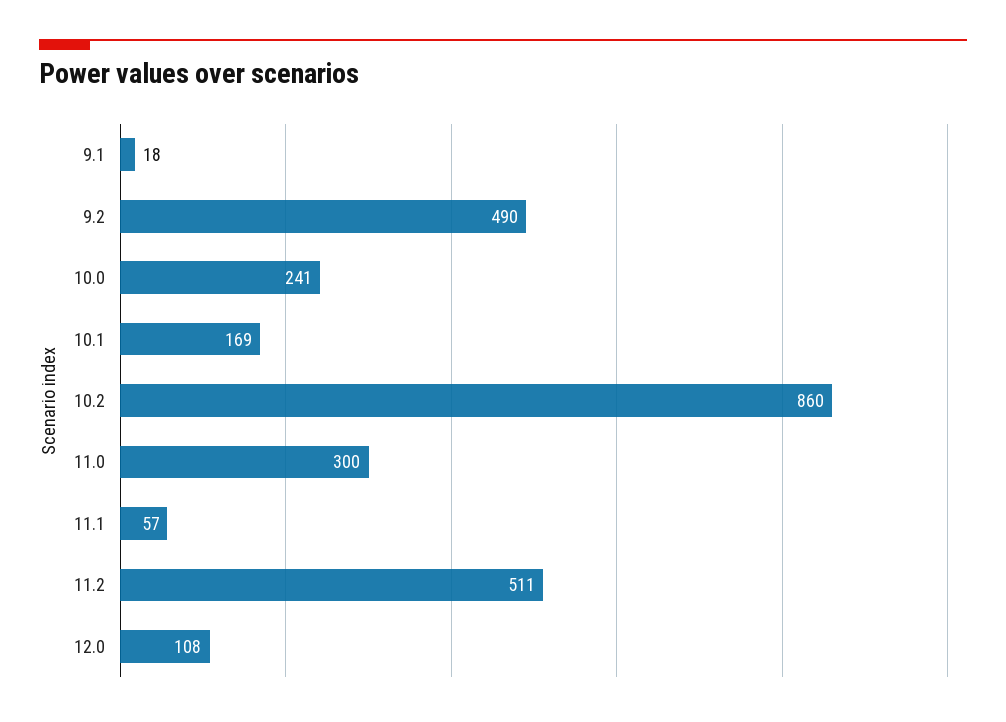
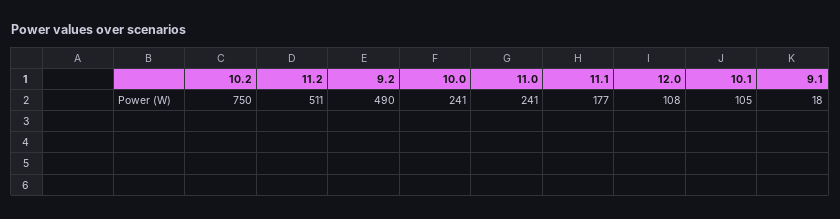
  {
    "9.1": 18,
    "9.2": 490,
    "10.0": 241,
-   "10.1": 169,
+   "10.1": 105,
-   "10.2": 860,
+   "10.2": 750,
-   "11.0": 300,
+   "11.0": 241,
-   "11.1": 57,
+   "11.1": 177,
    "11.2": 511,
    "12.0": 108
  }

